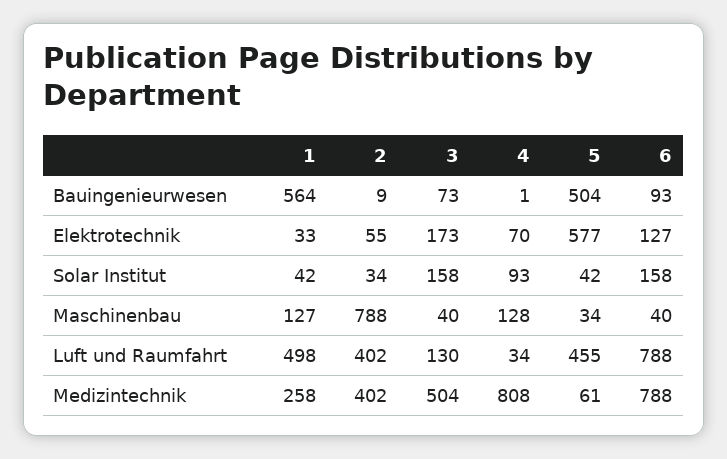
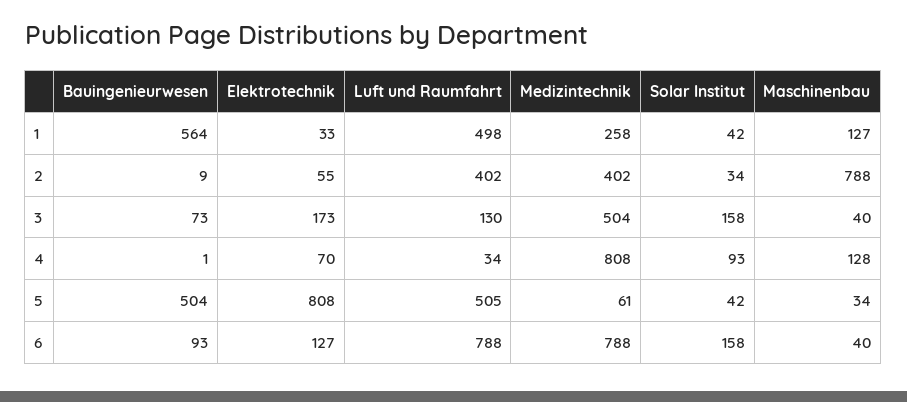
  {
    "1": {
      "Bauingenieurwesen": 564,
      "Elektrotechnik": 33,
      "Solar Institut": 42,
      "Maschinenbau": 127,
      "Luft und Raumfahrt": 498,
      "Medizintechnik": 258
    },
    "2": {
      "Bauingenieurwesen": 9,
      "Elektrotechnik": 55,
      "Solar Institut": 34,
      "Maschinenbau": 788,
      "Luft und Raumfahrt": 402,
      "Medizintechnik": 402
    },
    "3": {
      "Bauingenieurwesen": 73,
      "Elektrotechnik": 173,
      "Solar Institut": 158,
      "Maschinenbau": 40,
      "Luft und Raumfahrt": 130,
      "Medizintechnik": 504
    },
    "4": {
      "Bauingenieurwesen": 1,
      "Elektrotechnik": 70,
      "Solar Institut": 93,
      "Maschinenbau": 128,
      "Luft und Raumfahrt": 34,
      "Medizintechnik": 808
    },
    "5": {
      "Bauingenieurwesen": 504,
-     "Elektrotechnik": 577,
+     "Elektrotechnik": 808,
      "Solar Institut": 42,
      "Maschinenbau": 34,
-     "Luft und Raumfahrt": 455,
+     "Luft und Raumfahrt": 505,
      "Medizintechnik": 61
    },
    "6": {
      "Bauingenieurwesen": 93,
      "Elektrotechnik": 127,
      "Solar Institut": 158,
      "Maschinenbau": 40,
      "Luft und Raumfahrt": 788,
      "Medizintechnik": 788
    }
  }

